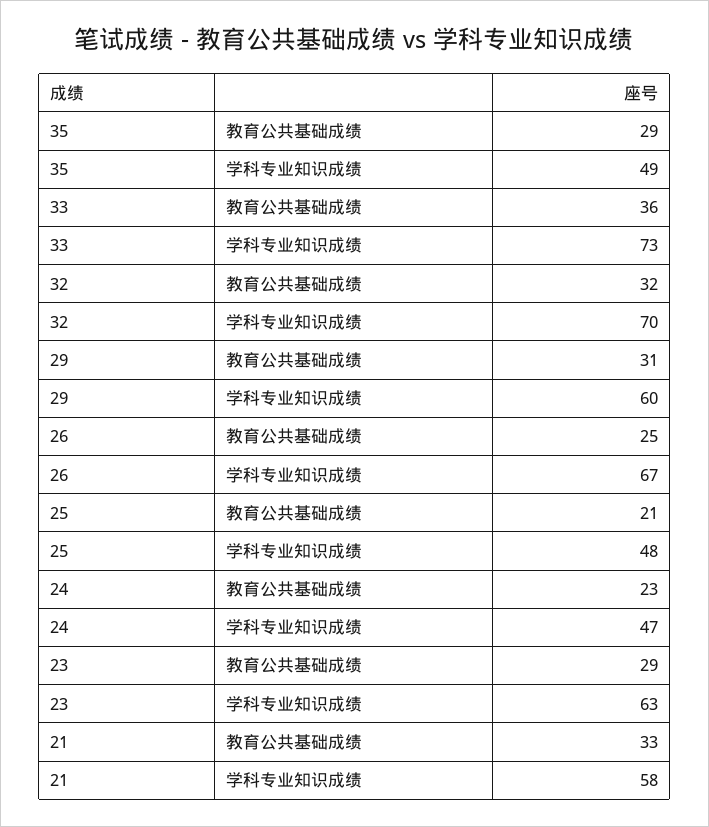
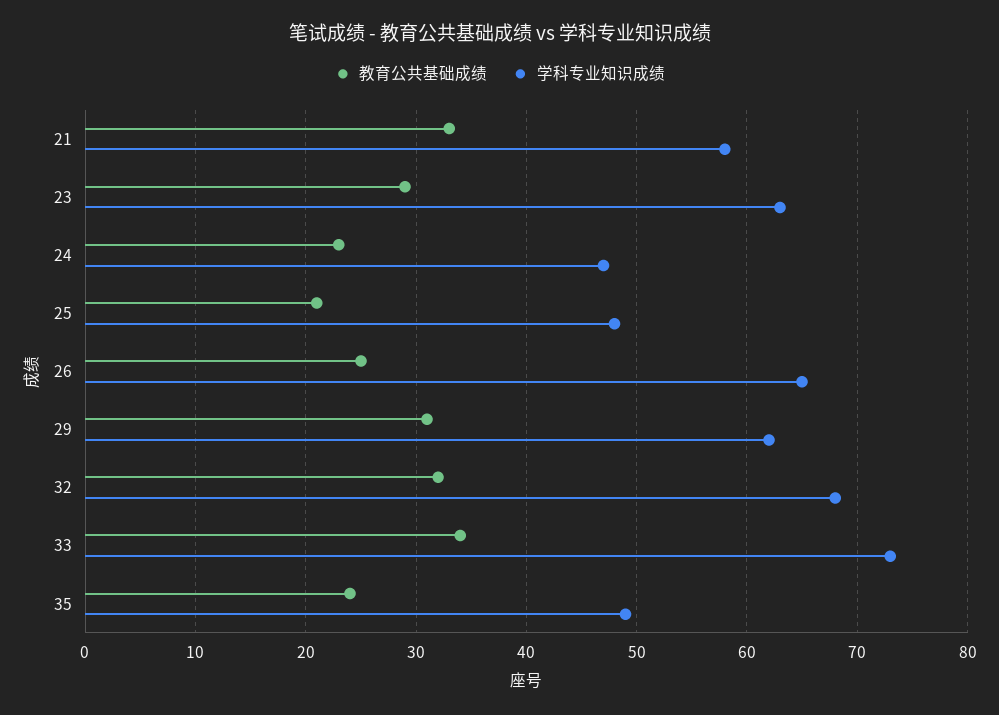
  {
    "教育公共基础成绩": {
-     "35": 29,
+     "35": 24,
-     "33": 36,
+     "33": 34,
      "32": 32,
      "29": 31,
      "26": 25,
      "25": 21,
      "24": 23,
      "23": 29,
      "21": 33
    },
    "学科专业知识成绩": {
      "35": 49,
      "33": 73,
-     "32": 70,
+     "32": 68,
-     "29": 60,
+     "29": 62,
-     "26": 67,
+     "26": 65,
      "25": 48,
      "24": 47,
      "23": 63,
      "21": 58
    }
  }

